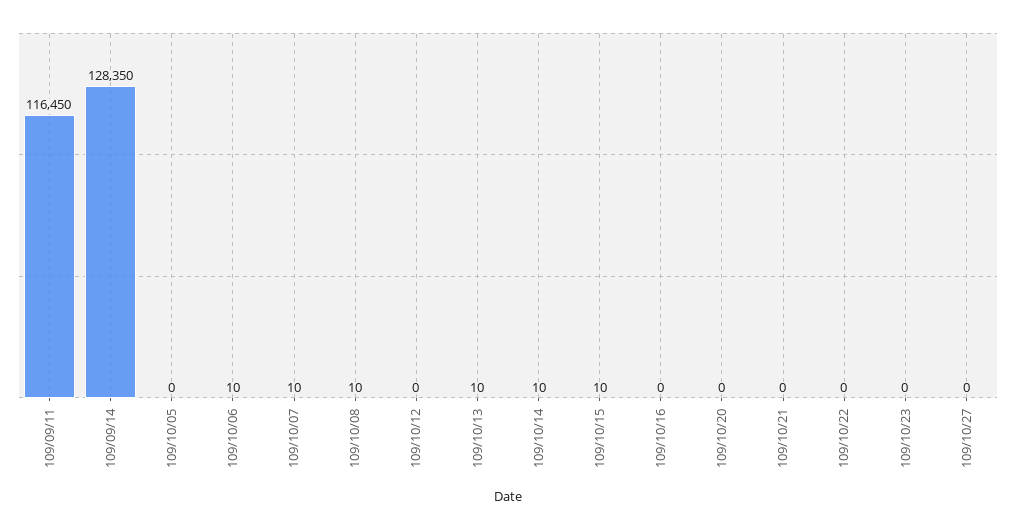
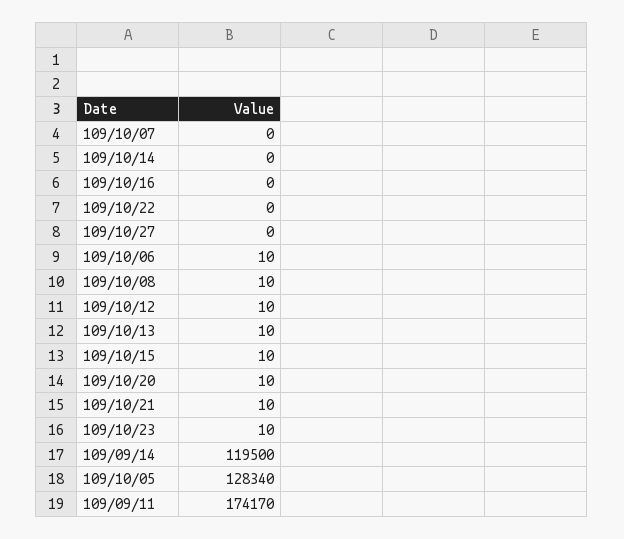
  {
-   "109/09/11": 116450,
+   "109/09/11": 174170,
-   "109/09/14": 128350,
+   "109/09/14": 119500,
-   "109/10/05": 0,
+   "109/10/05": 128340,
    "109/10/06": 10,
-   "109/10/07": 10,
+   "109/10/07": 0,
    "109/10/08": 10,
-   "109/10/12": 0,
+   "109/10/12": 10,
    "109/10/13": 10,
-   "109/10/14": 10,
+   "109/10/14": 0,
    "109/10/15": 10,
    "109/10/16": 0,
-   "109/10/20": 0,
+   "109/10/20": 10,
-   "109/10/21": 0,
+   "109/10/21": 10,
    "109/10/22": 0,
-   "109/10/23": 0,
+   "109/10/23": 10,
    "109/10/27": 0
  }

